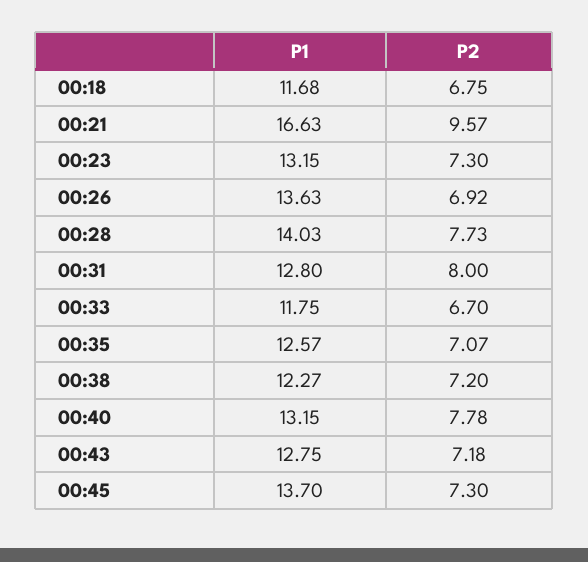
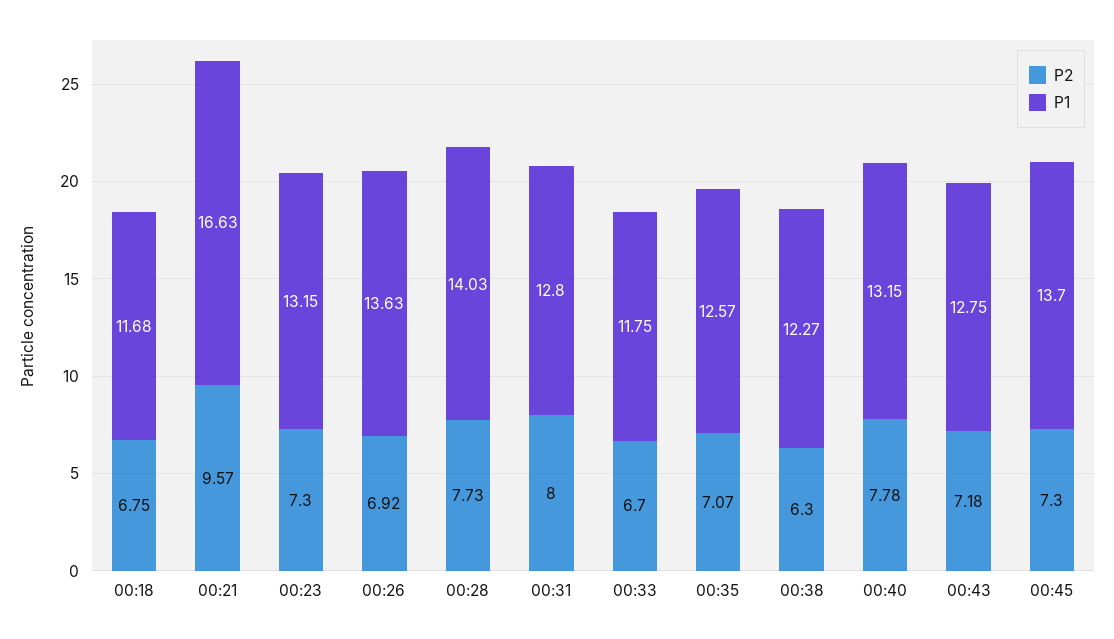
  {
    "P1": {
      "00:18": 11.68,
      "00:21": 16.63,
      "00:23": 13.15,
      "00:26": 13.63,
      "00:28": 14.03,
      "00:31": 12.8,
      "00:33": 11.75,
      "00:35": 12.57,
      "00:38": 12.27,
      "00:40": 13.15,
      "00:43": 12.75,
      "00:45": 13.7
    },
    "P2": {
      "00:18": 6.75,
      "00:21": 9.57,
      "00:23": 7.3,
      "00:26": 6.92,
      "00:28": 7.73,
      "00:31": 8,
      "00:33": 6.7,
      "00:35": 7.07,
-     "00:38": 7.2,
+     "00:38": 6.3,
      "00:40": 7.78,
      "00:43": 7.18,
      "00:45": 7.3
    }
  }

